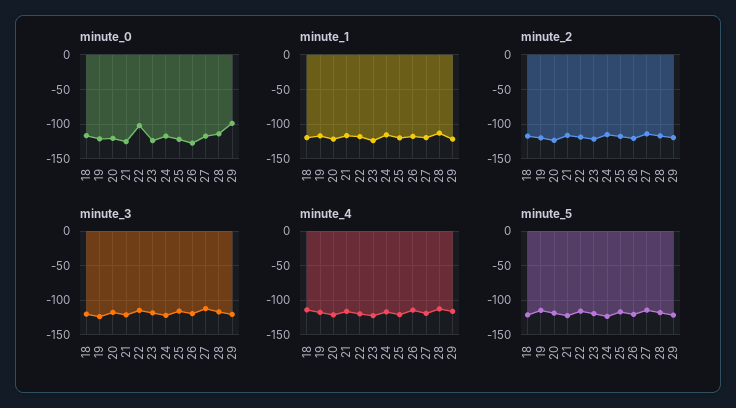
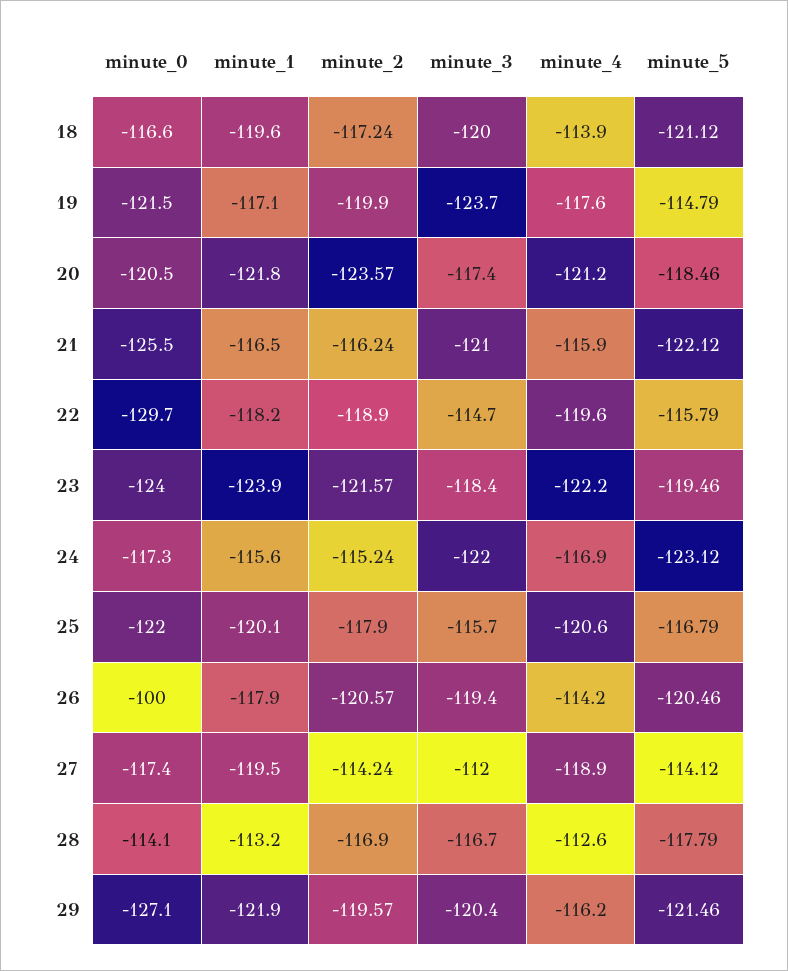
  {
    "minute_0": {
      "18": -116.6,
      "19": -121.5,
      "20": -120.5,
      "21": -125.5,
-     "22": -100,
+     "22": -129.7,
      "23": -124,
      "24": -117.3,
      "25": -122,
-     "26": -130,
+     "26": -100,
      "27": -117.4,
      "28": -114.1,
-     "29": -100
+     "29": -127.1
    },
    "minute_1": {
      "18": -119.6,
      "19": -117.1,
      "20": -121.8,
      "21": -116.5,
      "22": -118.2,
      "23": -123.9,
      "24": -115.6,
      "25": -120.1,
      "26": -117.9,
      "27": -119.5,
      "28": -113.2,
      "29": -121.9
    },
    "minute_2": {
      "18": -117.24,
      "19": -119.9,
      "20": -123.57,
      "21": -116.24,
      "22": -118.9,
      "23": -121.57,
      "24": -115.24,
      "25": -117.9,
      "26": -120.57,
      "27": -114.24,
      "28": -116.9,
      "29": -119.57
    },
    "minute_3": {
      "18": -120,
      "19": -123.7,
      "20": -117.4,
      "21": -121,
      "22": -114.7,
      "23": -118.4,
      "24": -122,
      "25": -115.7,
      "26": -119.4,
      "27": -112,
      "28": -116.7,
      "29": -120.4
    },
    "minute_4": {
      "18": -113.9,
      "19": -117.6,
      "20": -121.2,
      "21": -115.9,
      "22": -119.6,
      "23": -122.2,
      "24": -116.9,
      "25": -120.6,
      "26": -114.2,
      "27": -118.9,
      "28": -112.6,
      "29": -116.2
    },
    "minute_5": {
      "18": -121.12,
      "19": -114.79,
      "20": -118.46,
      "21": -122.12,
      "22": -115.79,
      "23": -119.46,
      "24": -123.12,
      "25": -116.79,
      "26": -120.46,
      "27": -114.12,
      "28": -117.79,
      "29": -121.46
    }
  }

